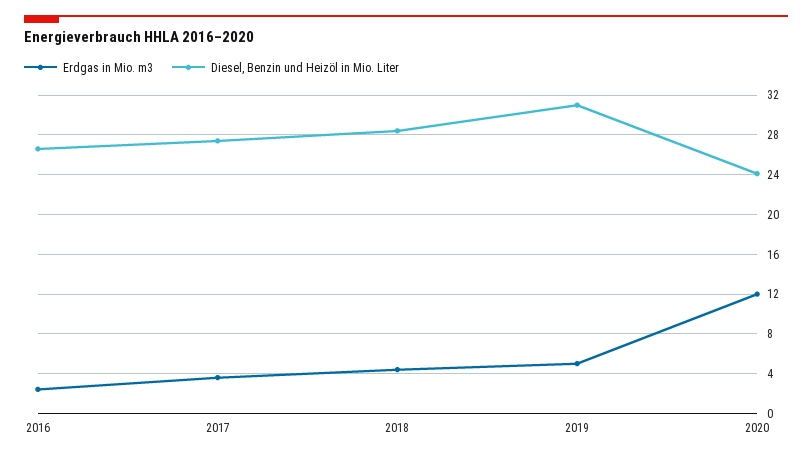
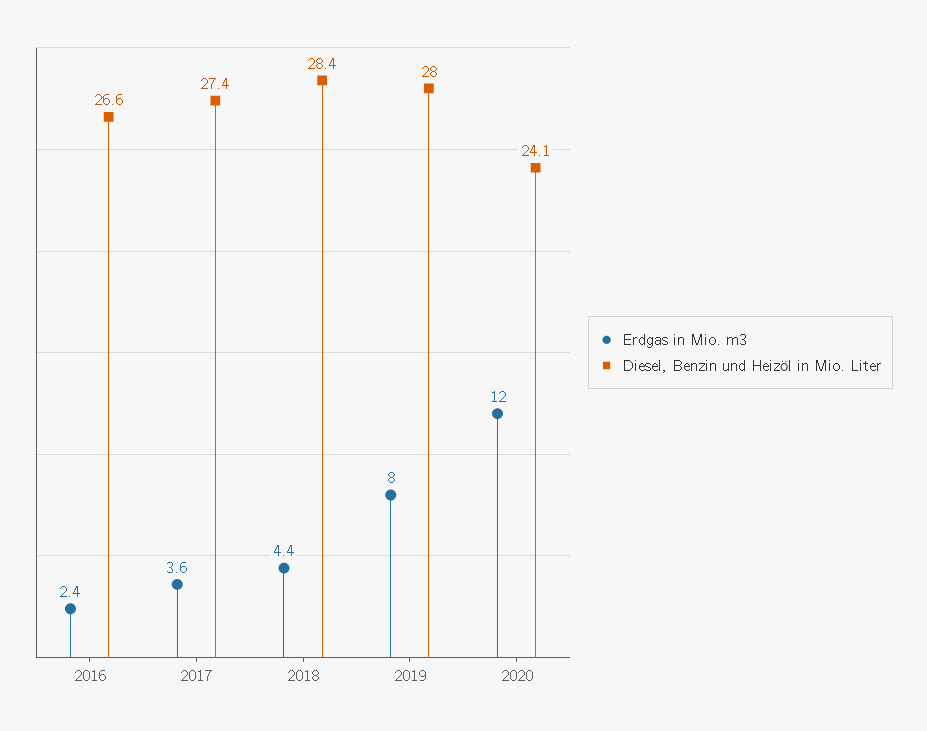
  {
    "Erdgas in Mio. m3": {
      "2016": 2.4,
      "2017": 3.6,
      "2018": 4.4,
-     "2019": 5,
+     "2019": 8,
      "2020": 12
    },
    "Diesel, Benzin und Heizöl in Mio. Liter": {
      "2016": 26.6,
      "2017": 27.4,
      "2018": 28.4,
-     "2019": 31,
+     "2019": 28,
      "2020": 24.1
    }
  }

